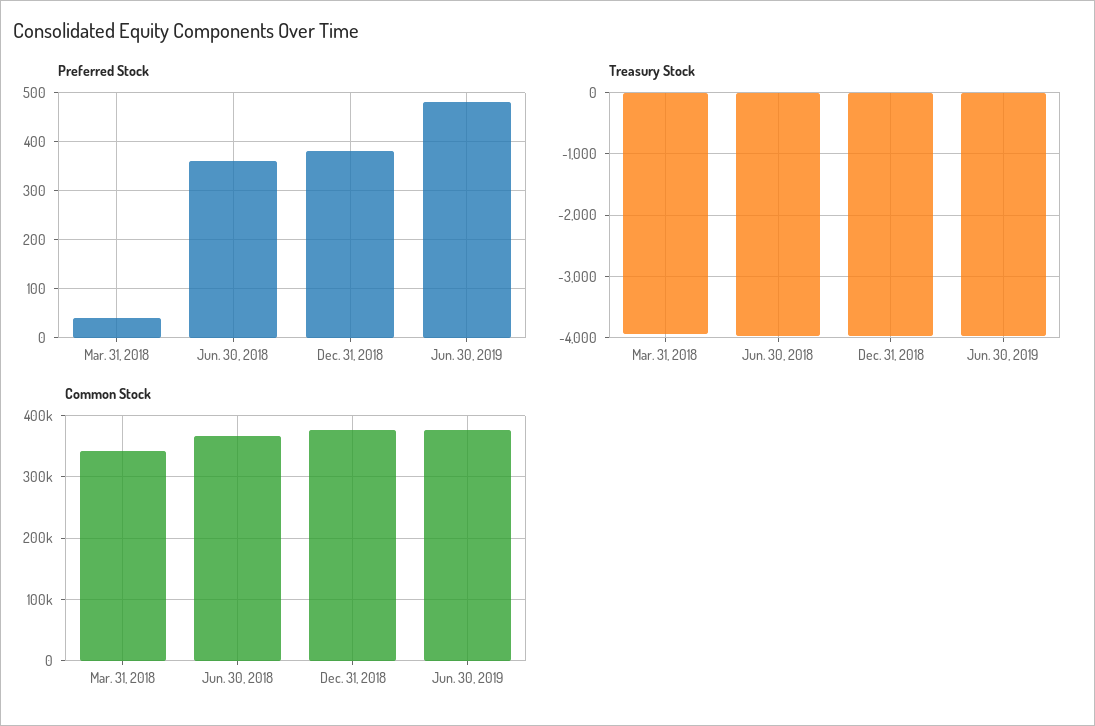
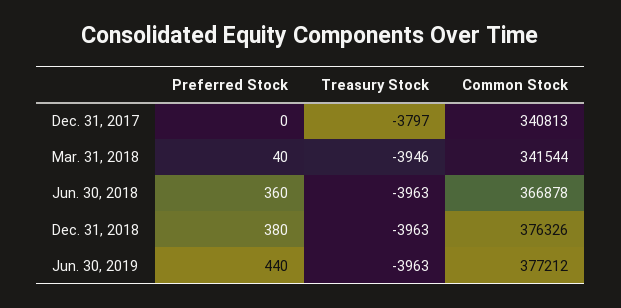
  {
    "Preferred Stock": {
      "Mar. 31, 2018": 40,
      "Jun. 30, 2018": 360,
      "Dec. 31, 2018": 380,
-     "Jun. 30, 2019": 480
+     "Jun. 30, 2019": 440,
+     "Dec. 31, 2017": 0
    },
    "Treasury Stock": {
      "Mar. 31, 2018": -3946,
      "Jun. 30, 2018": -3963,
      "Dec. 31, 2018": -3963,
-     "Jun. 30, 2019": -3963
+     "Jun. 30, 2019": -3963,
+     "Dec. 31, 2017": -3797
    },
    "Common Stock": {
      "Mar. 31, 2018": 341544,
      "Jun. 30, 2018": 366878,
      "Dec. 31, 2018": 376326,
-     "Jun. 30, 2019": 377212
+     "Jun. 30, 2019": 377212,
+     "Dec. 31, 2017": 340813
    }
  }

